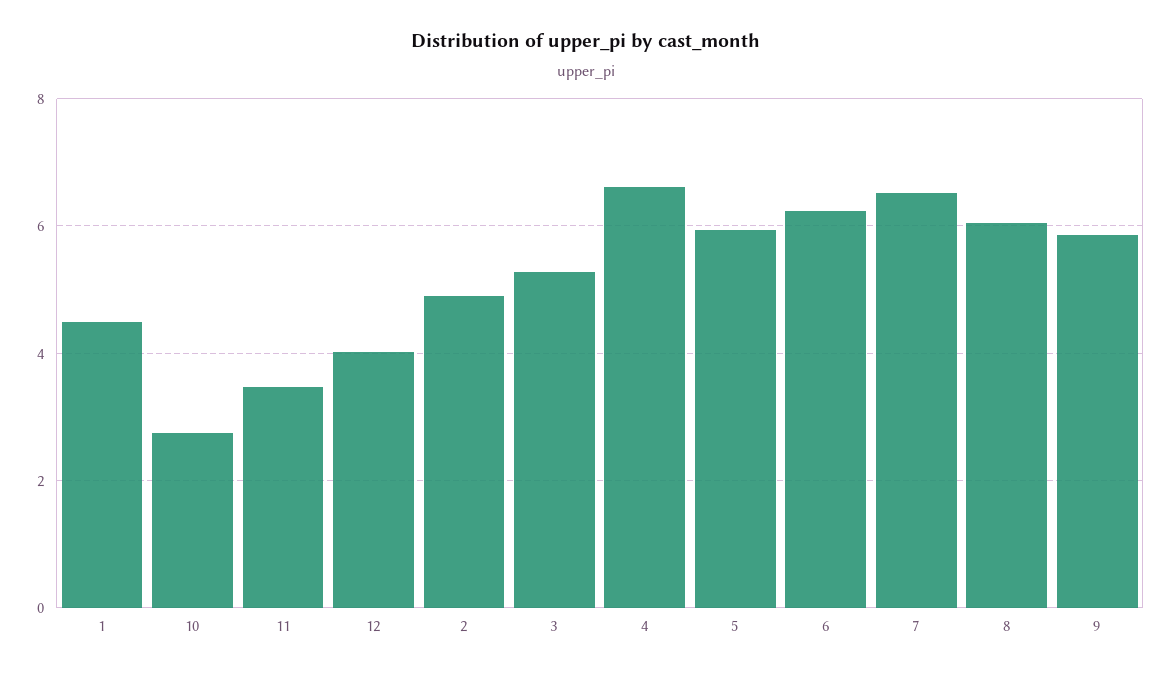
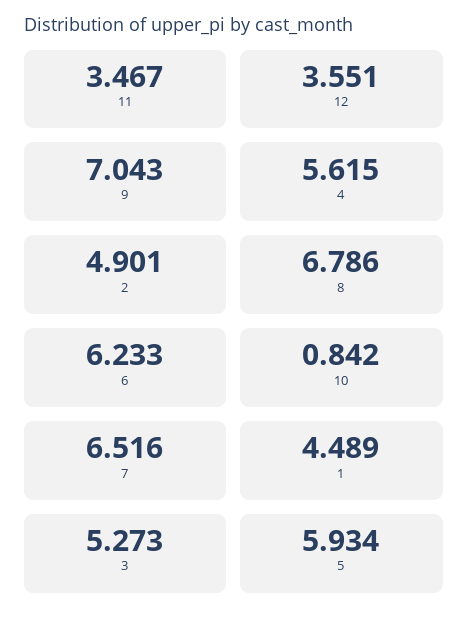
  {
    "1": 4.489,
-   "10": 2.8,
+   "10": 0.842,
    "11": 3.467,
-   "12": 4,
+   "12": 3.551,
    "2": 4.901,
    "3": 5.273,
-   "4": 6.6,
+   "4": 5.615,
    "5": 5.934,
    "6": 6.233,
    "7": 6.516,
-   "8": 6,
+   "8": 6.786,
-   "9": 5.8
+   "9": 7.043
  }

